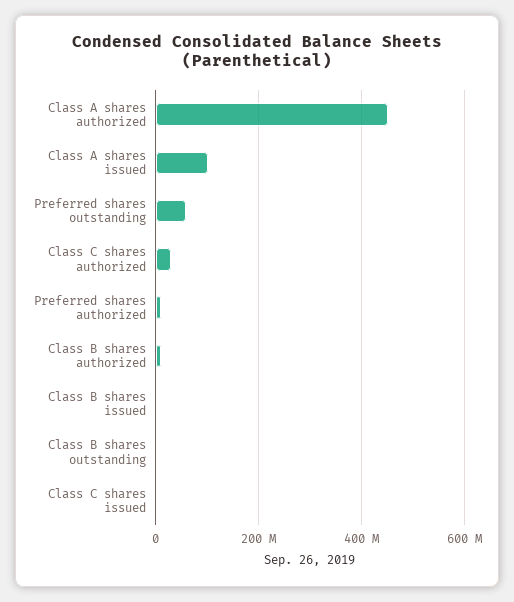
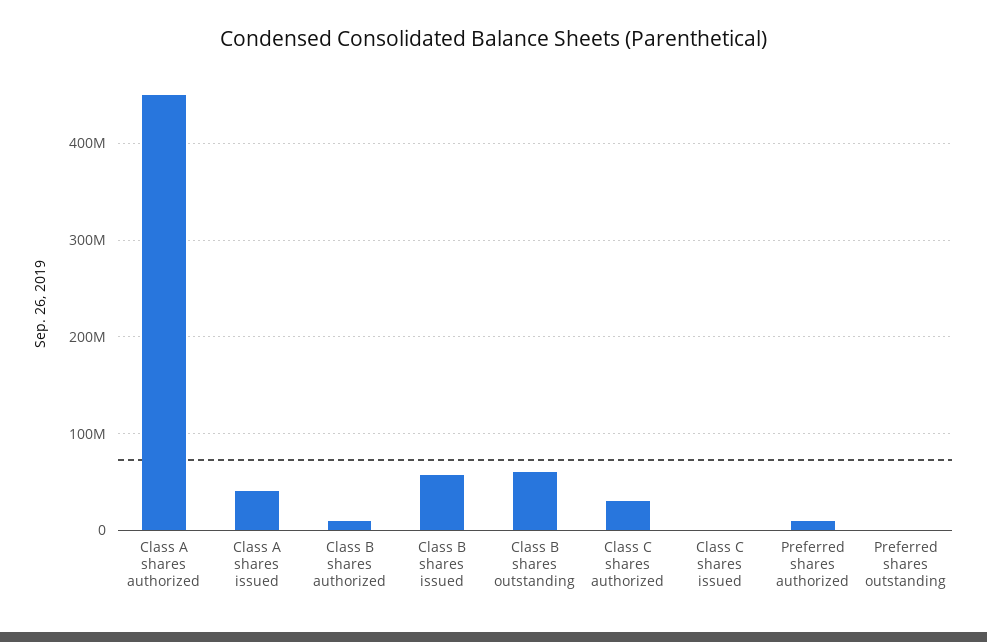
  {
    "Class A shares authorized": 450000000,
-   "Class A shares issued": 100000000,
+   "Class A shares issued": 40000000,
-   "Preferred shares outstanding": 60000000,
+   "Preferred shares outstanding": 0,
    "Class C shares authorized": 30000000,
    "Preferred shares authorized": 10000000,
    "Class B shares authorized": 10000000,
-   "Class B shares issued": 0,
+   "Class B shares issued": 60000000,
-   "Class B shares outstanding": 0,
+   "Class B shares outstanding": 60000000,
    "Class C shares issued": 0
  }

